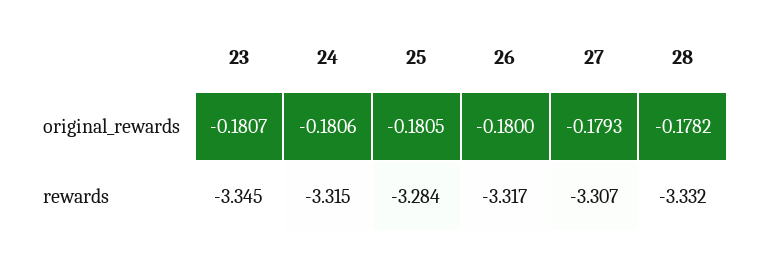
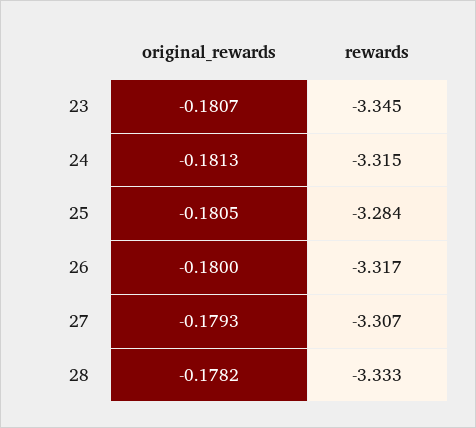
  {
    "23": {
      "original_rewards": -0.1807,
      "rewards": -3.345
    },
    "24": {
-     "original_rewards": -0.1806,
+     "original_rewards": -0.1813,
      "rewards": -3.315
    },
    "25": {
      "original_rewards": -0.1805,
      "rewards": -3.284
    },
    "26": {
      "original_rewards": -0.18,
      "rewards": -3.317
    },
    "27": {
      "original_rewards": -0.1793,
      "rewards": -3.307
    },
    "28": {
      "original_rewards": -0.1782,
-     "rewards": -3.332
+     "rewards": -3.333
    }
  }

